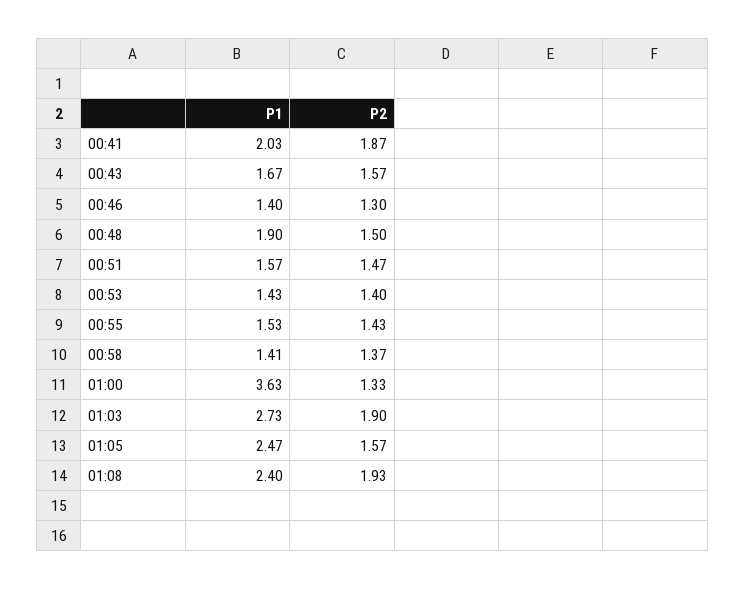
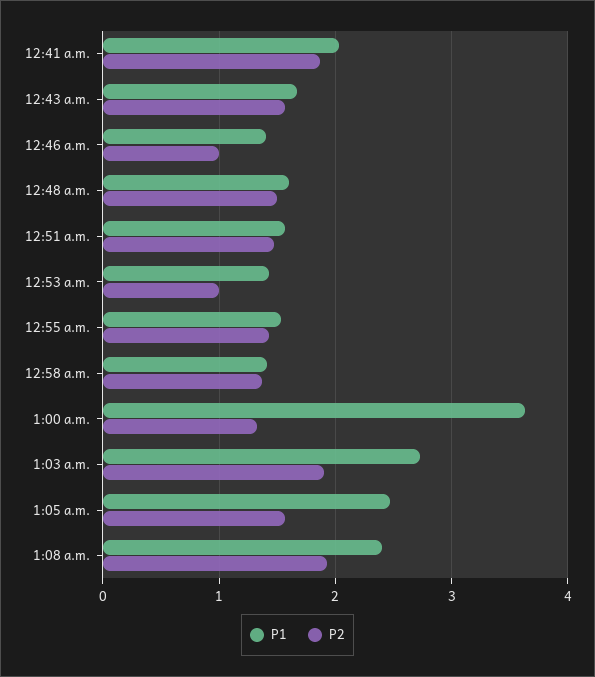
  {
    "P1": {
      "00:41": 2.03,
      "00:43": 1.67,
      "00:46": 1.4,
-     "00:48": 1.9,
+     "00:48": 1.6,
      "00:51": 1.57,
      "00:53": 1.43,
      "00:55": 1.53,
      "00:58": 1.41,
      "01:00": 3.63,
      "01:03": 2.73,
      "01:05": 2.47,
      "01:08": 2.4
    },
    "P2": {
      "00:41": 1.87,
      "00:43": 1.57,
-     "00:46": 1.3,
+     "00:46": 1,
      "00:48": 1.5,
      "00:51": 1.47,
-     "00:53": 1.4,
+     "00:53": 1,
      "00:55": 1.43,
      "00:58": 1.37,
      "01:00": 1.33,
      "01:03": 1.9,
      "01:05": 1.57,
      "01:08": 1.93
    }
  }

